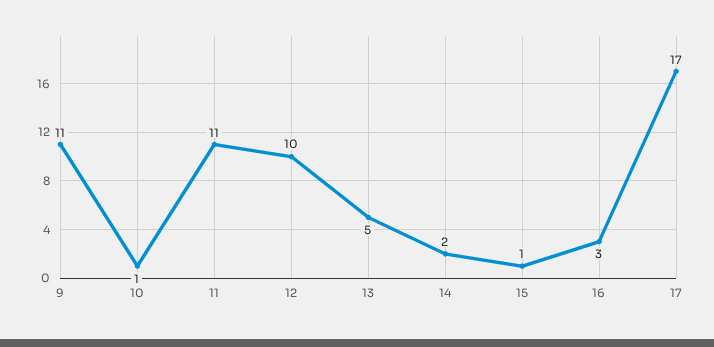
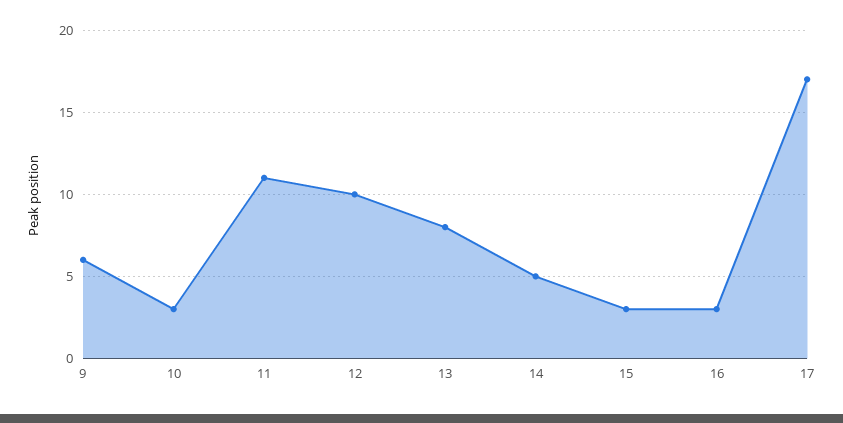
  {
-   "9": 11,
+   "9": 6,
-   "10": 1,
+   "10": 3,
    "11": 11,
    "12": 10,
-   "13": 5,
+   "13": 8,
-   "14": 2,
+   "14": 5,
-   "15": 1,
+   "15": 3,
    "16": 3,
    "17": 17
  }

